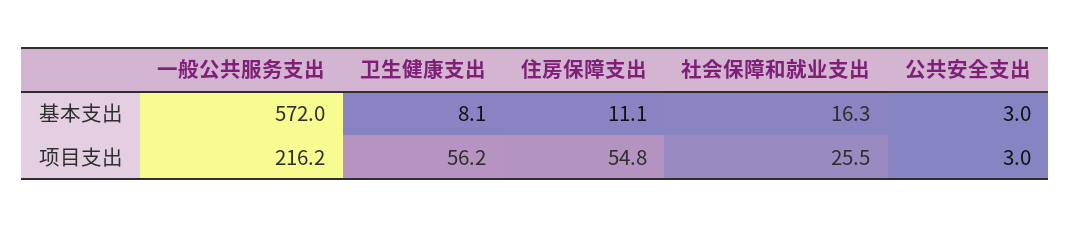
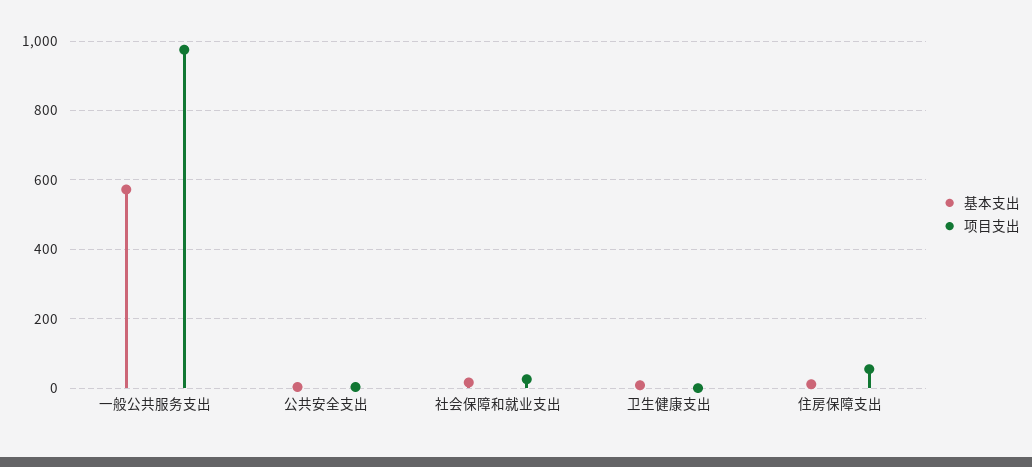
  {
    "基本支出": {
      "一般公共服务支出": 572,
      "卫生健康支出": 8.1,
      "住房保障支出": 11.1,
      "社会保障和就业支出": 16.3,
      "公共安全支出": 3
    },
    "项目支出": {
-     "一般公共服务支出": 216.2,
+     "一般公共服务支出": 980,
-     "卫生健康支出": 56.2,
+     "卫生健康支出": 0,
      "住房保障支出": 54.8,
      "社会保障和就业支出": 25.5,
      "公共安全支出": 3
    }
  }

